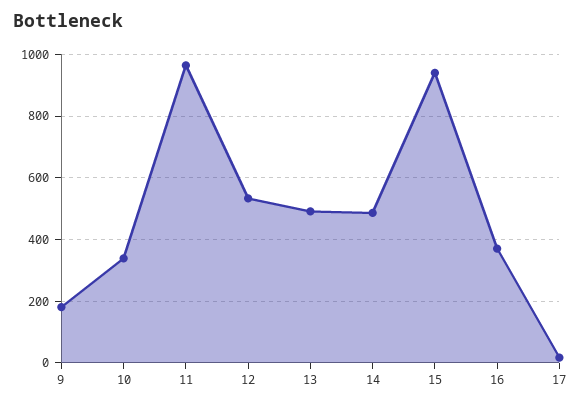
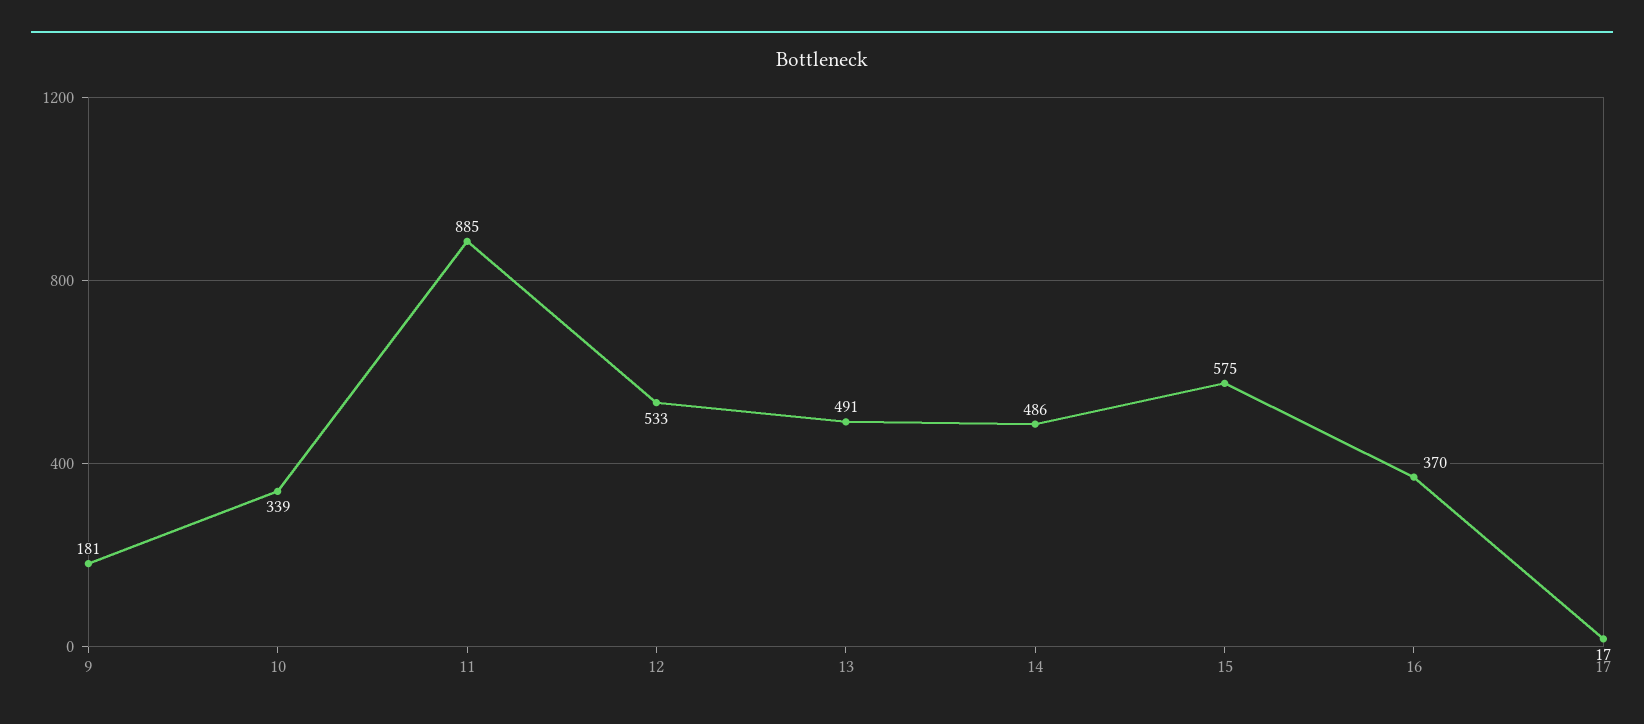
  {
    "9": 181,
    "10": 339,
-   "11": 960,
+   "11": 885,
    "12": 533,
    "13": 491,
    "14": 486,
-   "15": 940,
+   "15": 575,
    "16": 370,
    "17": 17
  }

